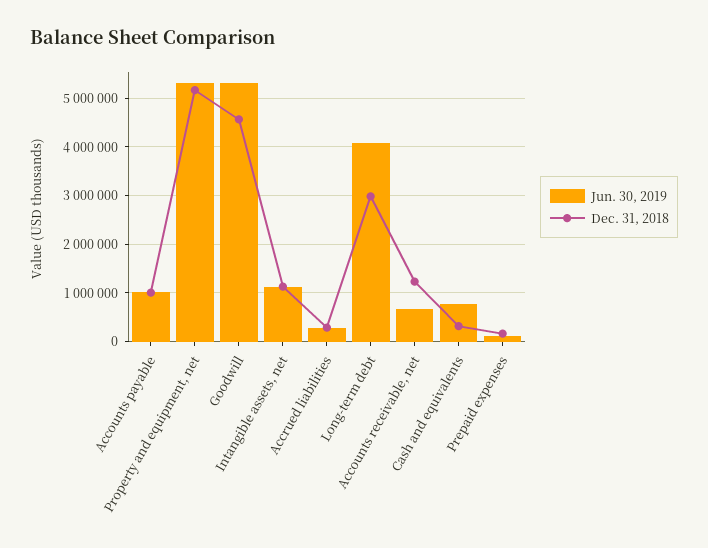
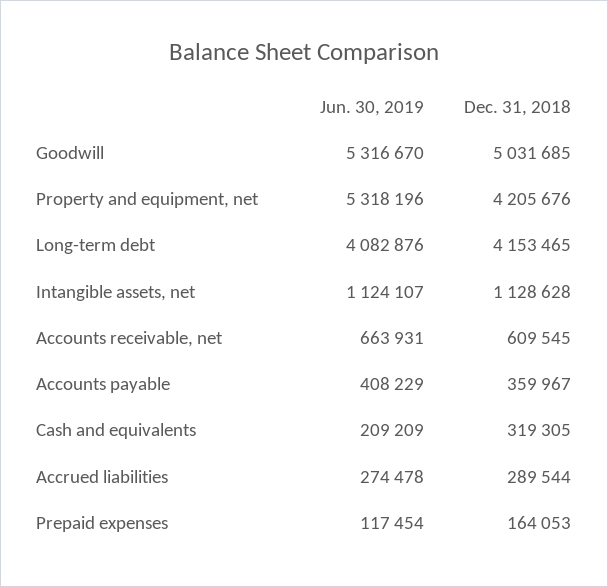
  {
    "Jun. 30, 2019": {
-     "Accounts payable": 1000000,
+     "Accounts payable": 408229,
      "Property and equipment, net": 5318196,
      "Goodwill": 5316670,
      "Intangible assets, net": 1124107,
      "Accrued liabilities": 274478,
      "Long-term debt": 4082876,
      "Accounts receivable, net": 663931,
-     "Cash and equivalents": 800000,
+     "Cash and equivalents": 209209,
      "Prepaid expenses": 117454
    },
    "Dec. 31, 2018": {
-     "Accounts payable": 1000000,
+     "Accounts payable": 359967,
-     "Property and equipment, net": 5200000,
+     "Property and equipment, net": 4205676,
-     "Goodwill": 4600000,
+     "Goodwill": 5031685,
      "Intangible assets, net": 1128628,
      "Accrued liabilities": 289544,
-     "Long-term debt": 3000000,
+     "Long-term debt": 4153465,
-     "Accounts receivable, net": 1200000,
+     "Accounts receivable, net": 609545,
      "Cash and equivalents": 319305,
      "Prepaid expenses": 164053
    }
  }

